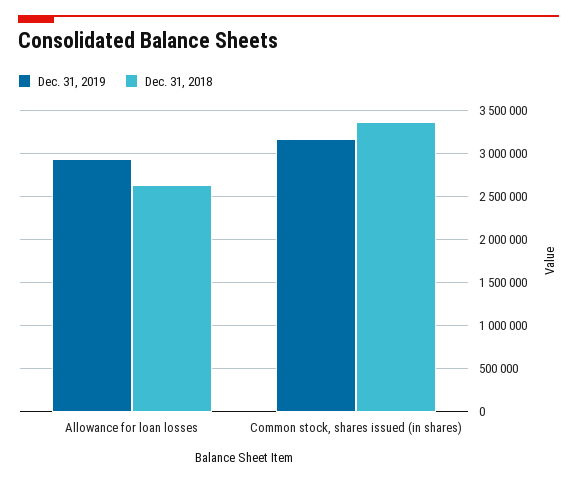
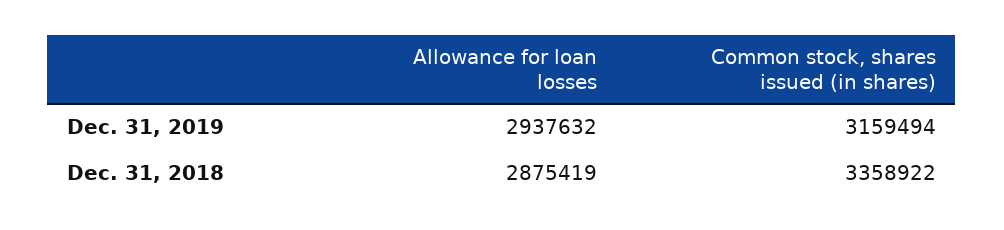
  {
    "Dec. 31, 2019": {
      "Allowance for loan losses": 2937632,
      "Common stock, shares issued (in shares)": 3159494
    },
    "Dec. 31, 2018": {
-     "Allowance for loan losses": 2600000,
+     "Allowance for loan losses": 2875419,
      "Common stock, shares issued (in shares)": 3358922
    }
  }

